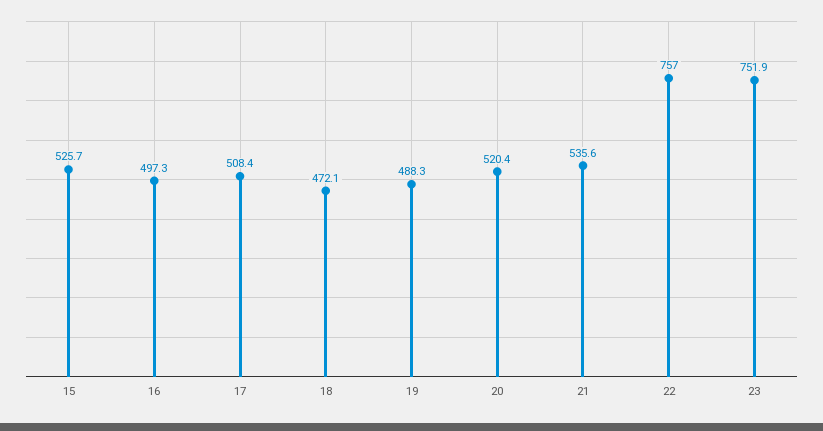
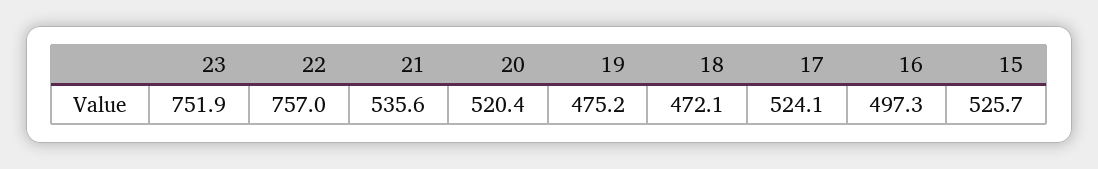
  {
    "15": 525.7,
    "16": 497.3,
-   "17": 508.4,
+   "17": 524.1,
    "18": 472.1,
-   "19": 488.3,
+   "19": 475.2,
    "20": 520.4,
    "21": 535.6,
    "22": 757,
    "23": 751.9
  }

